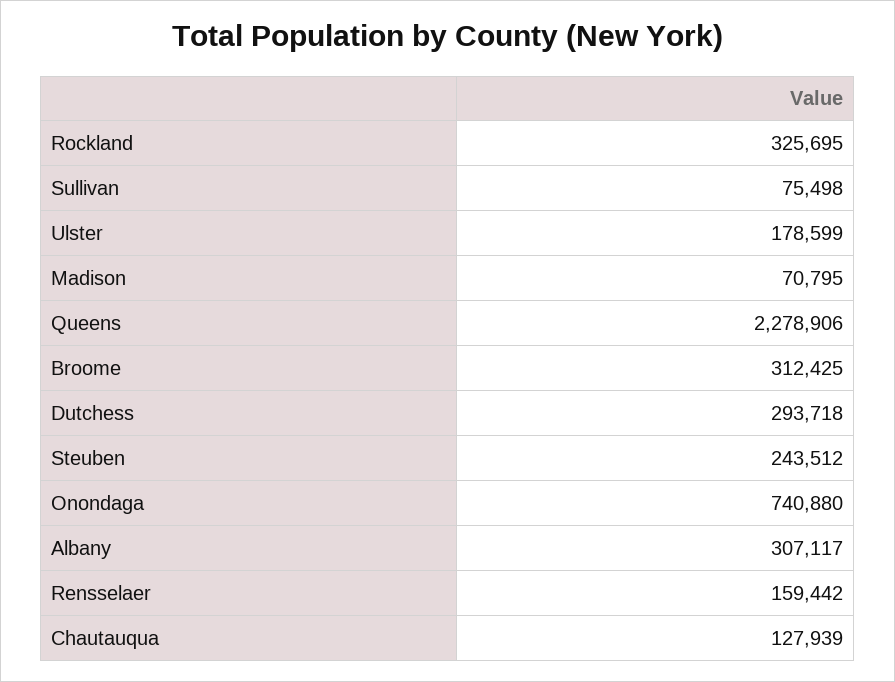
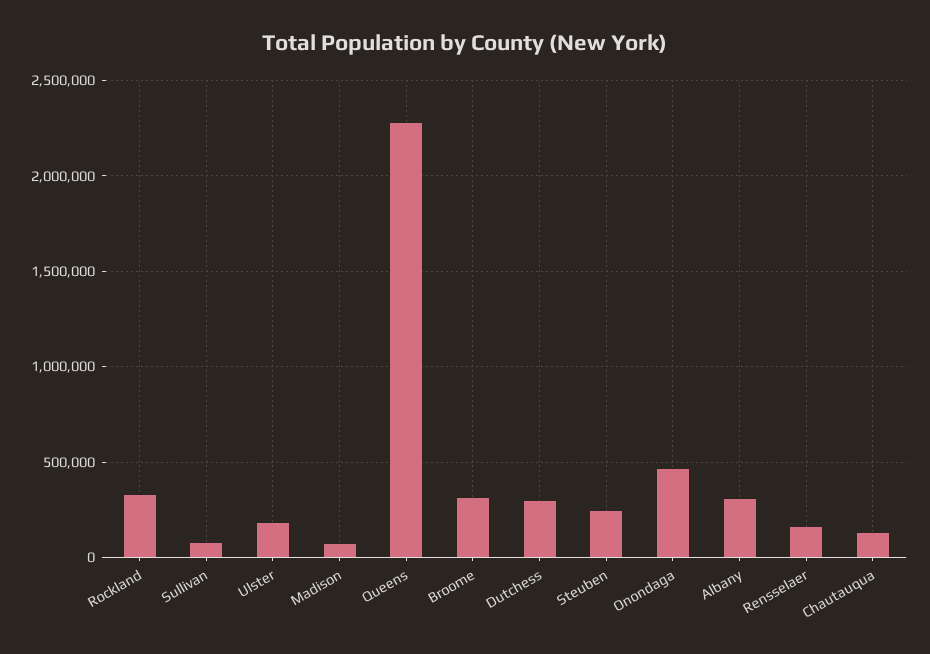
  {
    "Rockland": 325695,
    "Sullivan": 75498,
    "Ulster": 178599,
    "Madison": 70795,
    "Queens": 2278906,
    "Broome": 312425,
    "Dutchess": 293718,
    "Steuben": 243512,
-   "Onondaga": 740880,
+   "Onondaga": 450000,
    "Albany": 307117,
    "Rensselaer": 159442,
    "Chautauqua": 127939
  }

